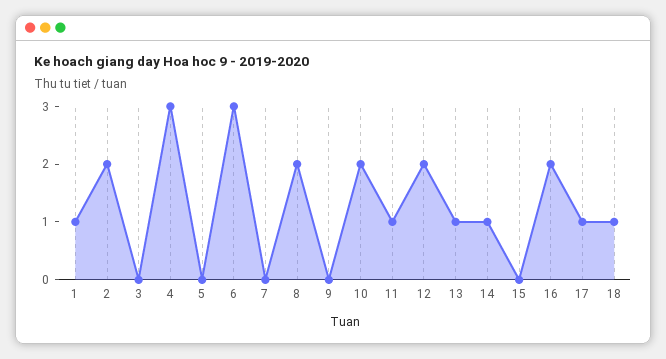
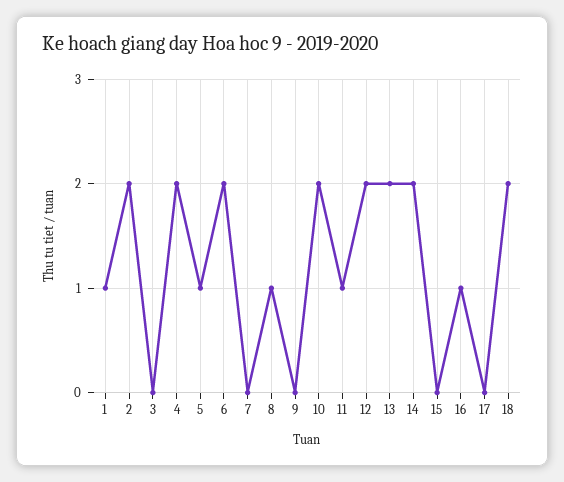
  {
    "1": 1,
    "2": 2,
    "3": 0,
-   "4": 3,
+   "4": 2,
-   "5": 0,
+   "5": 1,
-   "6": 3,
+   "6": 2,
    "7": 0,
-   "8": 2,
+   "8": 1,
    "9": 0,
    "10": 2,
    "11": 1,
    "12": 2,
-   "13": 1,
+   "13": 2,
-   "14": 1,
+   "14": 2,
    "15": 0,
-   "16": 2,
+   "16": 1,
-   "17": 1,
+   "17": 0,
-   "18": 1
+   "18": 2
  }

